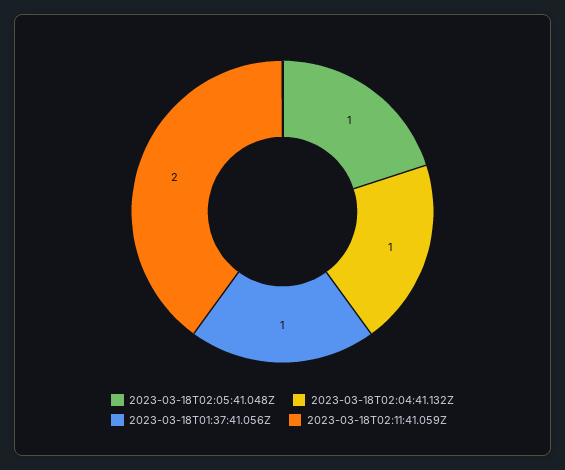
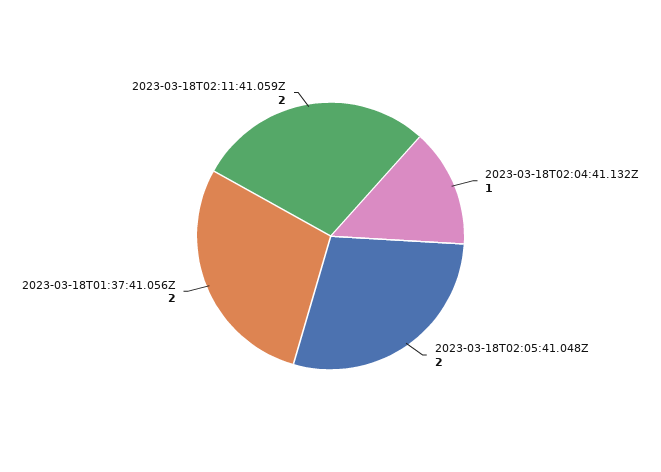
  {
-   "2023-03-18T02:05:41.048Z": 1,
+   "2023-03-18T02:05:41.048Z": 2,
    "2023-03-18T02:04:41.132Z": 1,
-   "2023-03-18T01:37:41.056Z": 1,
+   "2023-03-18T01:37:41.056Z": 2,
    "2023-03-18T02:11:41.059Z": 2
  }

